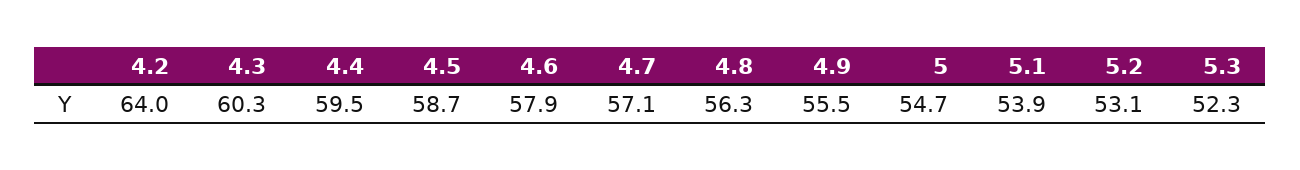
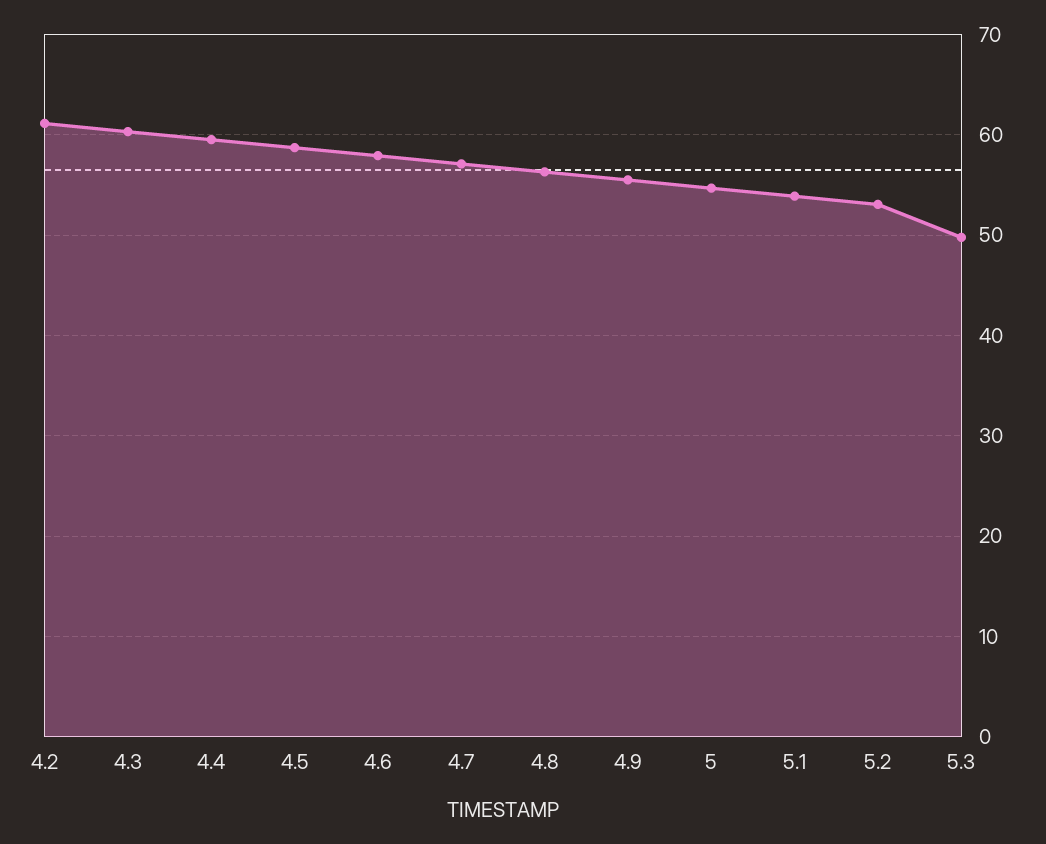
  {
-   "4.2": 64,
+   "4.2": 61,
    "4.3": 60.3,
    "4.4": 59.5,
    "4.5": 58.7,
    "4.6": 57.9,
    "4.7": 57.1,
    "4.8": 56.3,
    "4.9": 55.5,
    "5": 54.7,
    "5.1": 53.9,
    "5.2": 53.1,
-   "5.3": 52.3
+   "5.3": 50
  }

